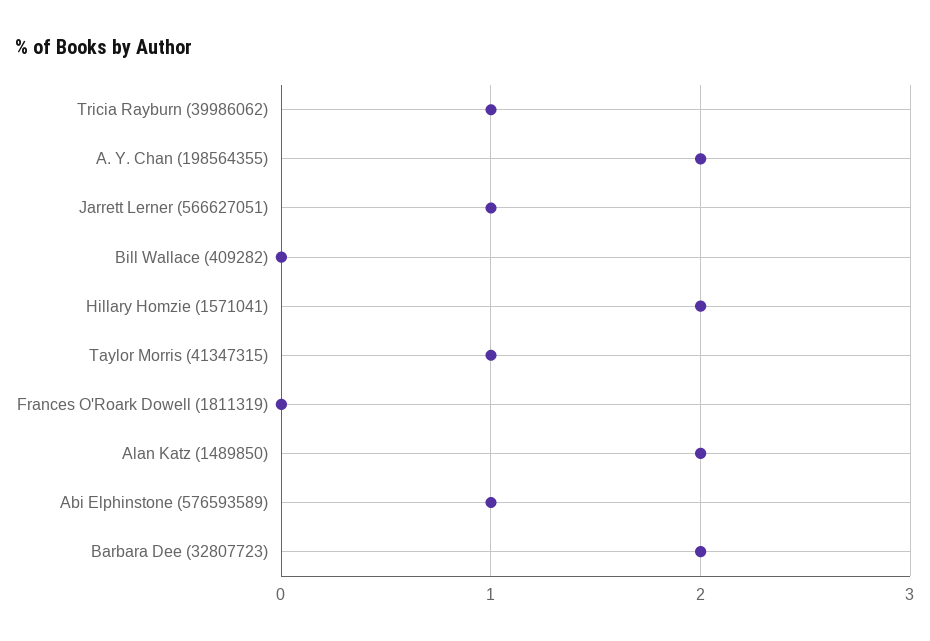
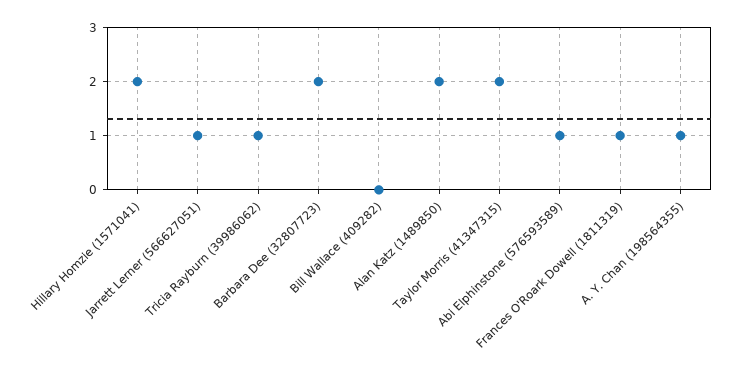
  {
    "Tricia Rayburn (39986062)": 1,
-   "A. Y. Chan (198564355)": 2,
+   "A. Y. Chan (198564355)": 1,
    "Jarrett Lerner (566627051)": 1,
    "Bill Wallace (409282)": 0,
    "Hillary Homzie (1571041)": 2,
-   "Taylor Morris (41347315)": 1,
+   "Taylor Morris (41347315)": 2,
-   "Frances O'Roark Dowell (1811319)": 0,
+   "Frances O'Roark Dowell (1811319)": 1,
    "Alan Katz (1489850)": 2,
    "Abi Elphinstone (576593589)": 1,
    "Barbara Dee (32807723)": 2
  }

